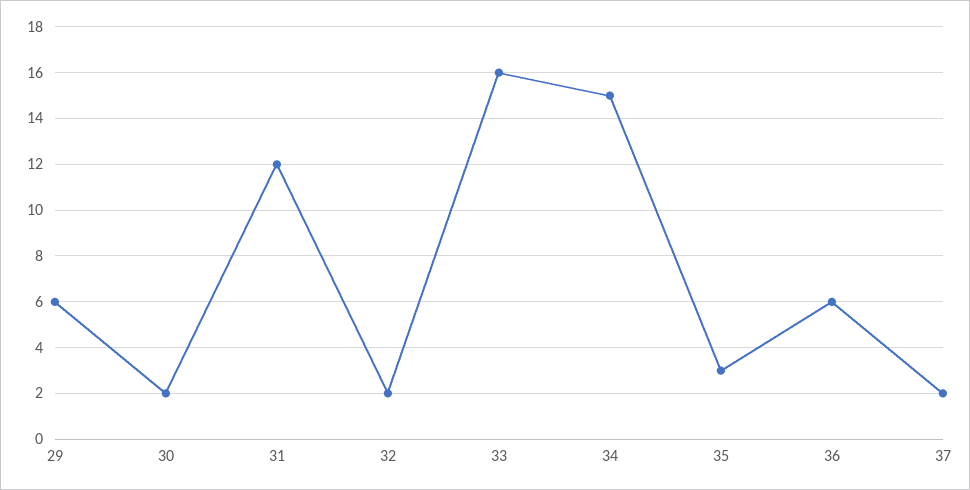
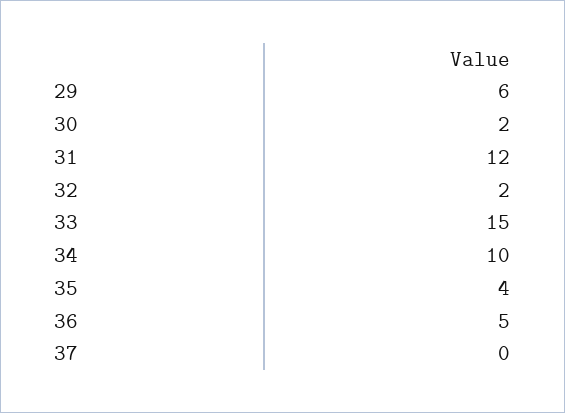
  {
    "29": 6,
    "30": 2,
    "31": 12,
    "32": 2,
-   "33": 16,
+   "33": 15,
-   "34": 15,
+   "34": 10,
-   "35": 3,
+   "35": 4,
-   "36": 6,
+   "36": 5,
-   "37": 2
+   "37": 0
  }

